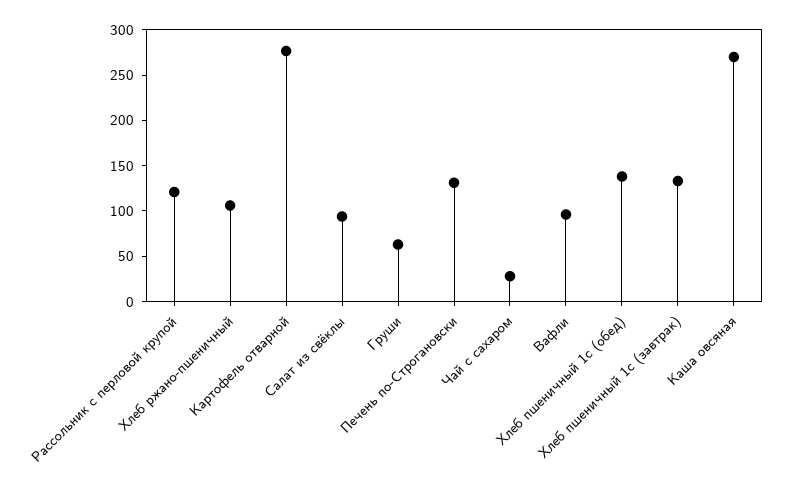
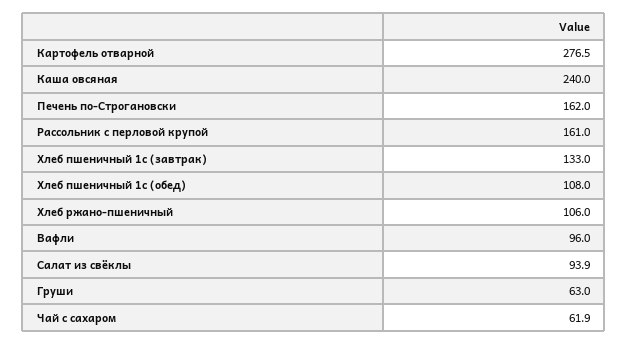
  {
-   "Рассольник с перловой крупой": 120,
+   "Рассольник с перловой крупой": 161,
    "Хлеб ржано-пшеничный": 106,
    "Картофель отварной": 276.5,
    "Салат из свёклы": 93.9,
    "Груши": 63,
-   "Печень по-Строгановски": 130,
+   "Печень по-Строгановски": 162,
-   "Чай с сахаром": 30,
+   "Чай с сахаром": 61.9,
    "Вафли": 96,
-   "Хлеб пшеничный 1с (обед)": 140,
+   "Хлеб пшеничный 1с (обед)": 108,
    "Хлеб пшеничный 1с (завтрак)": 133,
-   "Каша овсяная": 270
+   "Каша овсяная": 240
  }

